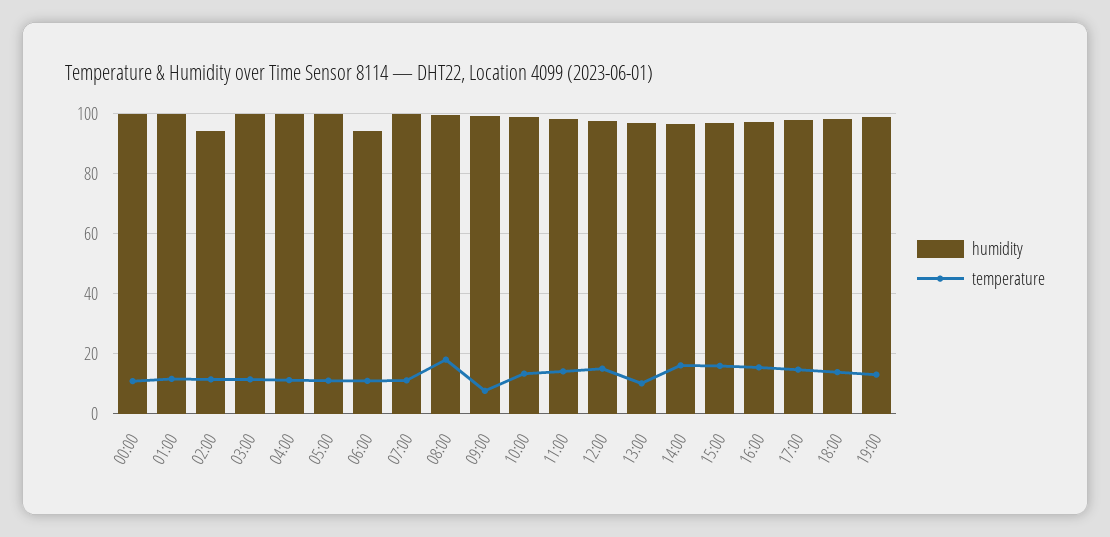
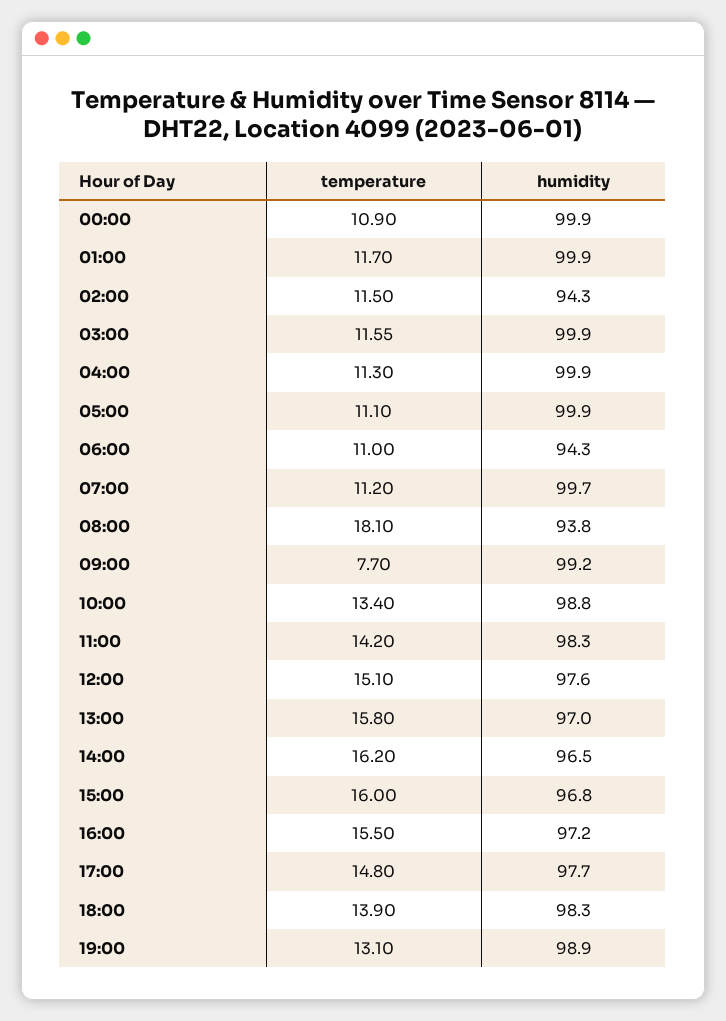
  {
    "humidity": {
      "00:00": 99.9,
      "01:00": 99.9,
      "02:00": 94.3,
      "03:00": 99.9,
      "04:00": 99.9,
      "05:00": 99.9,
      "06:00": 94.3,
      "07:00": 99.7,
-     "08:00": 100,
+     "08:00": 93.8,
      "09:00": 99.2,
      "10:00": 98.8,
      "11:00": 98.3,
      "12:00": 97.6,
      "13:00": 97,
      "14:00": 96.5,
      "15:00": 96.8,
      "16:00": 97.2,
      "17:00": 97.7,
      "18:00": 98.3,
      "19:00": 98.9
    },
    "temperature": {
      "00:00": 10.9,
      "01:00": 11.7,
      "02:00": 11.5,
      "03:00": 11.55,
      "04:00": 11.3,
      "05:00": 11.1,
      "06:00": 11,
      "07:00": 11.2,
      "08:00": 18.1,
      "09:00": 7.7,
      "10:00": 13.4,
      "11:00": 14.2,
      "12:00": 15.1,
-     "13:00": 10,
+     "13:00": 15.8,
      "14:00": 16.2,
      "15:00": 16,
      "16:00": 15.5,
      "17:00": 14.8,
      "18:00": 13.9,
      "19:00": 13.1
    }
  }

